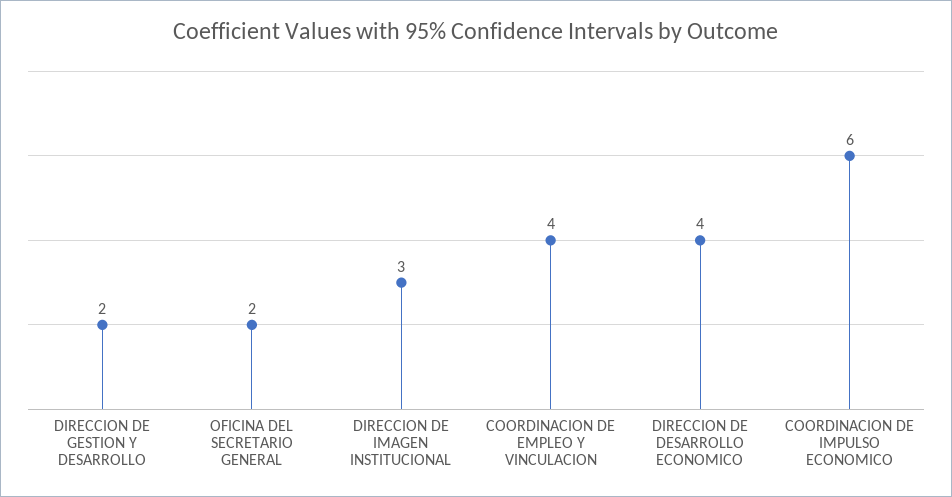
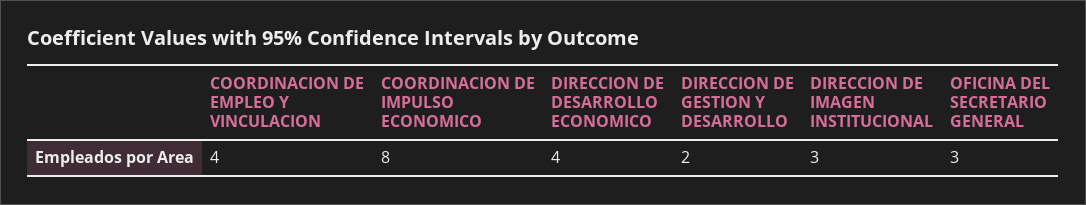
  {
    "DIRECCION DE GESTION Y DESARROLLO": 2,
-   "OFICINA DEL SECRETARIO GENERAL": 2,
+   "OFICINA DEL SECRETARIO GENERAL": 3,
    "DIRECCION DE IMAGEN INSTITUCIONAL": 3,
    "COORDINACION DE EMPLEO Y VINCULACION": 4,
    "DIRECCION DE DESARROLLO ECONOMICO": 4,
-   "COORDINACION DE IMPULSO ECONOMICO": 6
+   "COORDINACION DE IMPULSO ECONOMICO": 8
  }

